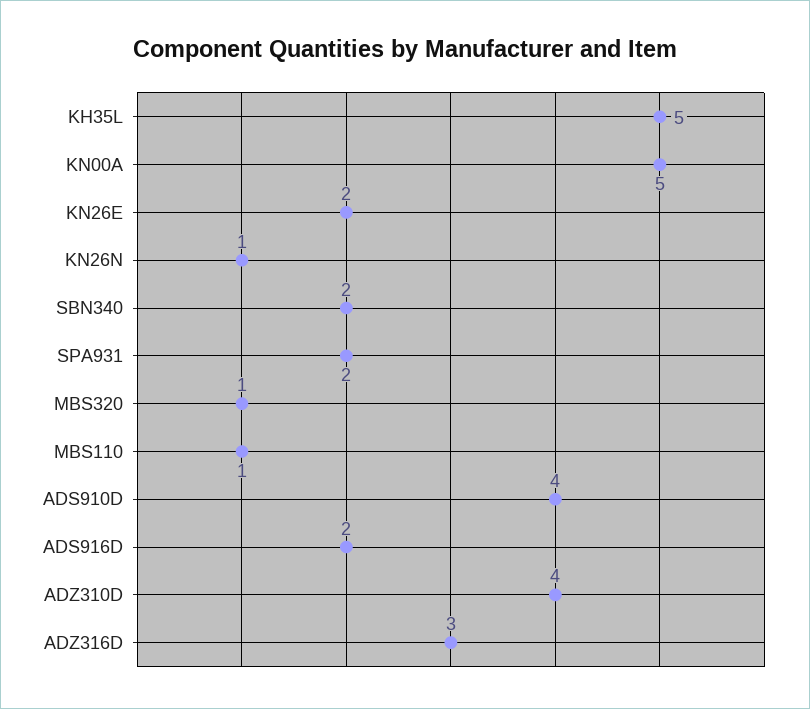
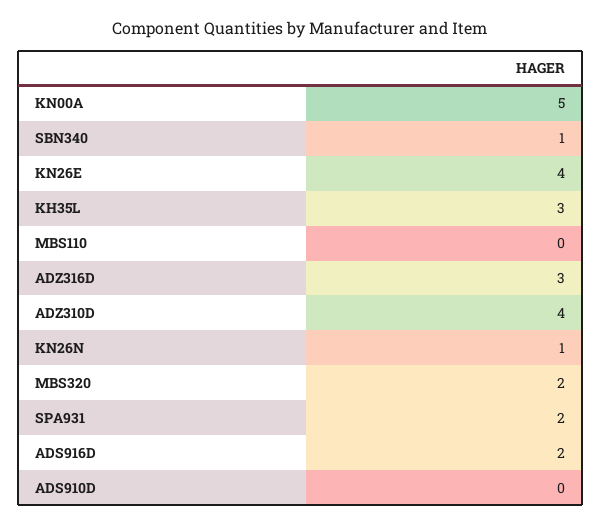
  {
-   "KH35L": 5,
+   "KH35L": 3,
    "KN00A": 5,
-   "KN26E": 2,
+   "KN26E": 4,
    "KN26N": 1,
-   "SBN340": 2,
+   "SBN340": 1,
    "SPA931": 2,
-   "MBS320": 1,
+   "MBS320": 2,
-   "MBS110": 1,
+   "MBS110": 0,
-   "ADS910D": 4,
+   "ADS910D": 0,
    "ADS916D": 2,
    "ADZ310D": 4,
    "ADZ316D": 3
  }

